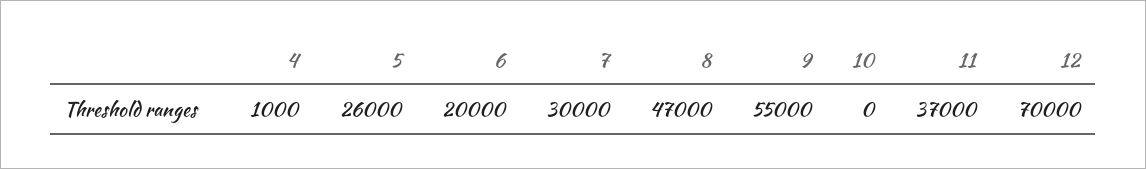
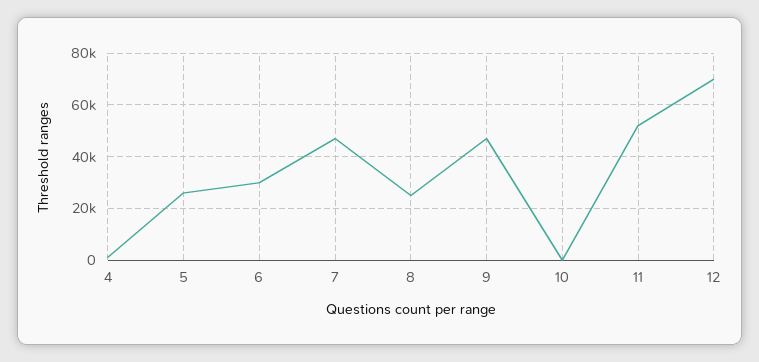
  {
    "4": 1000,
    "5": 26000,
-   "6": 20000,
+   "6": 30000,
-   "7": 30000,
+   "7": 47500,
-   "8": 47000,
+   "8": 25000,
-   "9": 55000,
+   "9": 47500,
    "10": 0,
-   "11": 37000,
+   "11": 52500,
    "12": 70000
  }

